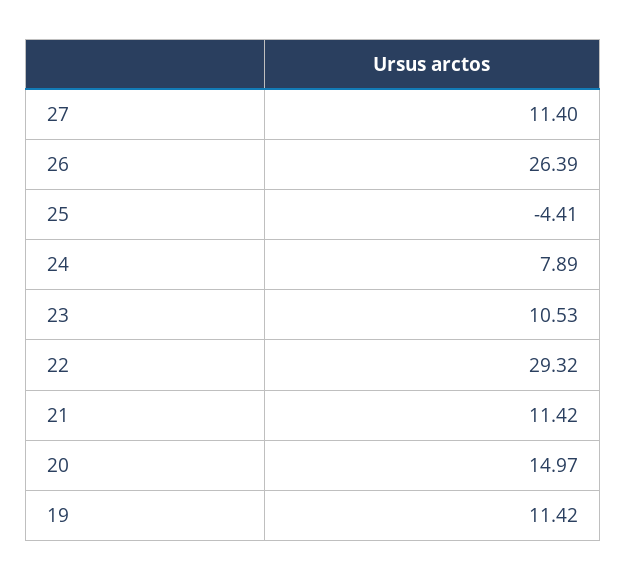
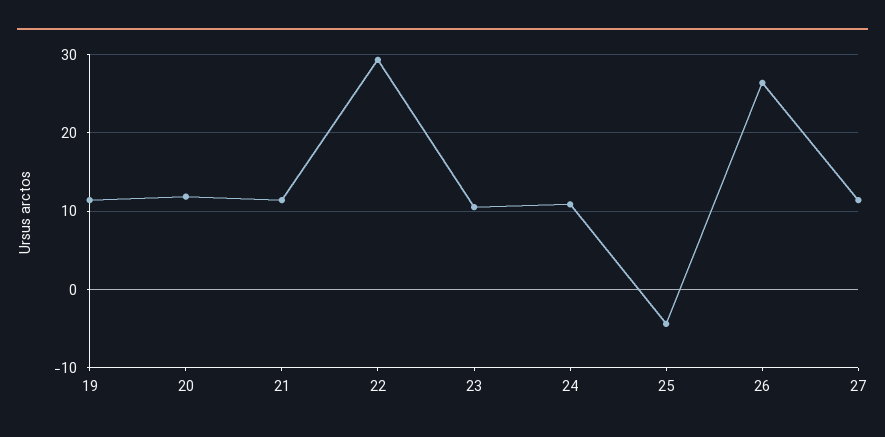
  {
    "27": 11.4,
    "26": 26.39,
    "25": -4.41,
-   "24": 7.89,
+   "24": 11,
    "23": 10.53,
    "22": 29.32,
    "21": 11.42,
-   "20": 14.97,
+   "20": 12,
    "19": 11.42
  }

